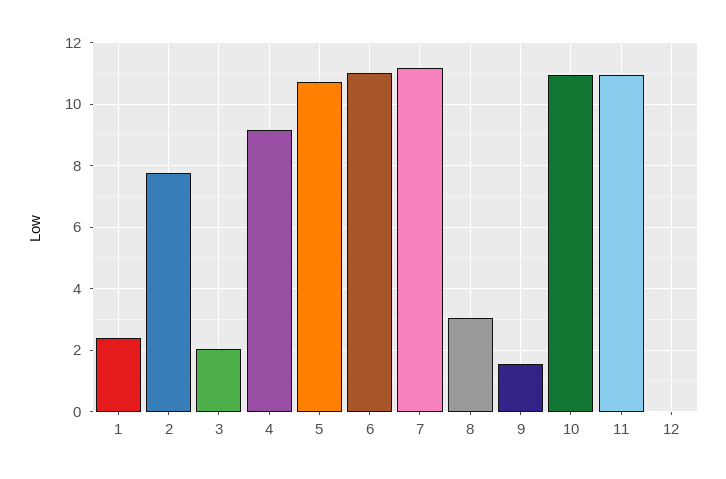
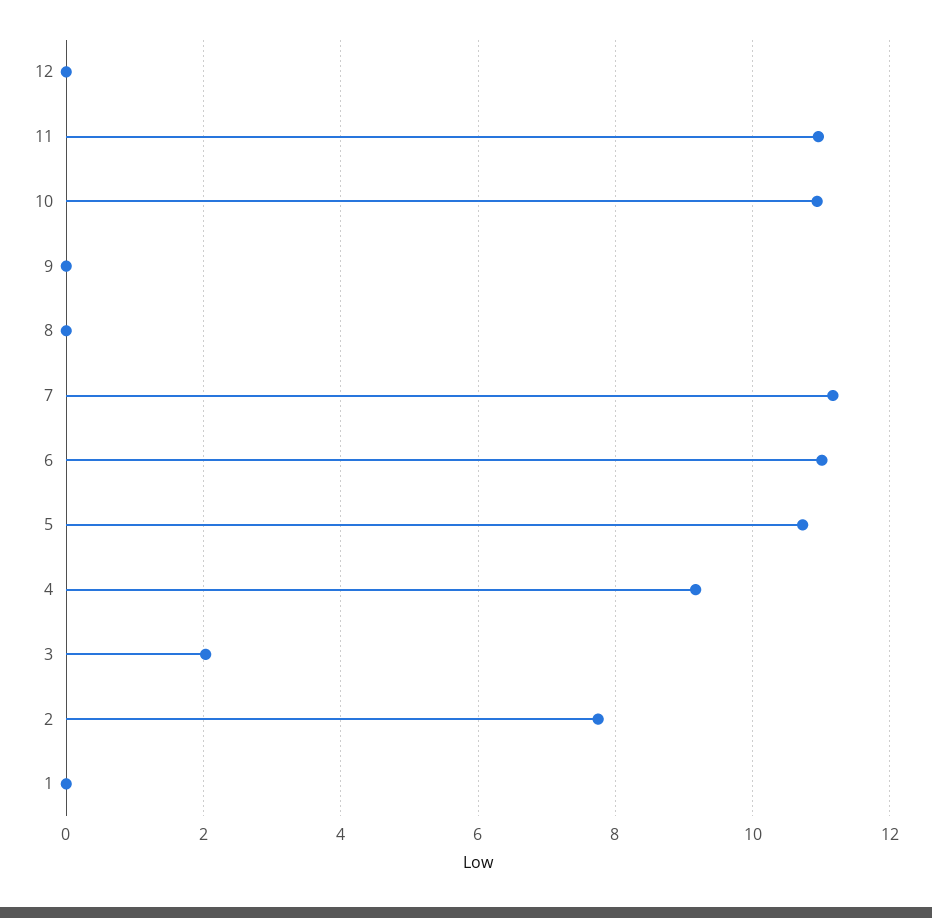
  {
-   "1": 2.4,
+   "1": 0,
    "2": 7.8,
    "3": 2,
    "4": 9.2,
    "5": 10.8,
    "6": 11,
    "7": 11.2,
-   "8": 3,
+   "8": 0,
-   "9": 1.6,
+   "9": 0,
    "10": 11,
    "11": 11,
    "12": 0
  }

